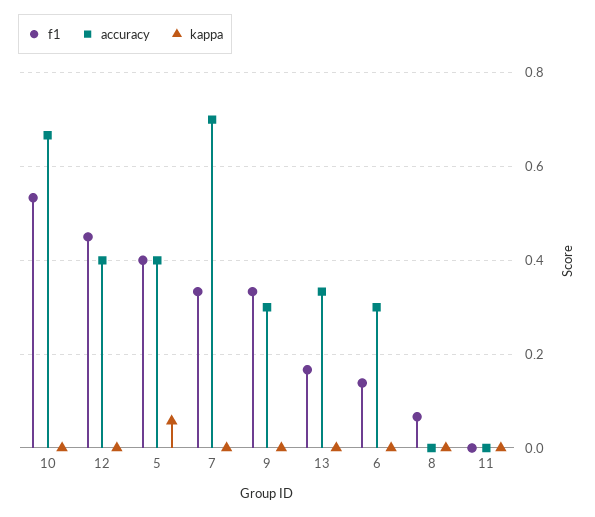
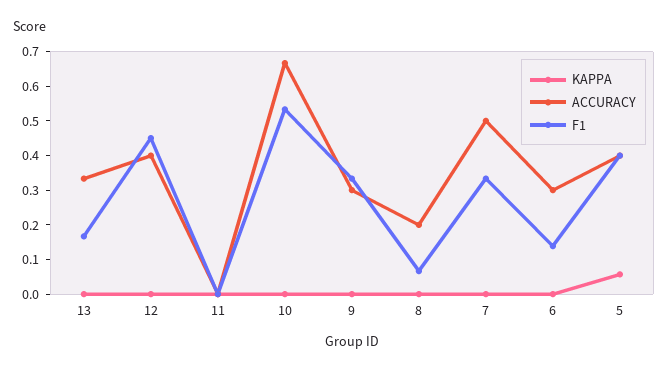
  {
    "f1": {
      "10": 0.54,
      "12": 0.46,
      "5": 0.4,
      "7": 0.34,
      "9": 0.34,
      "13": 0.16,
      "6": 0.14,
      "8": 0.06,
      "11": 0
    },
    "accuracy": {
      "10": 0.66,
      "12": 0.4,
      "5": 0.4,
-     "7": 0.7,
+     "7": 0.5,
      "9": 0.3,
      "13": 0.34,
      "6": 0.3,
-     "8": 0,
+     "8": 0.2,
      "11": 0
    },
    "kappa": {
      "10": 0,
      "12": 0,
      "5": 0.06,
      "7": 0,
      "9": 0,
      "13": 0,
      "6": 0,
      "8": 0,
      "11": 0
    }
  }

